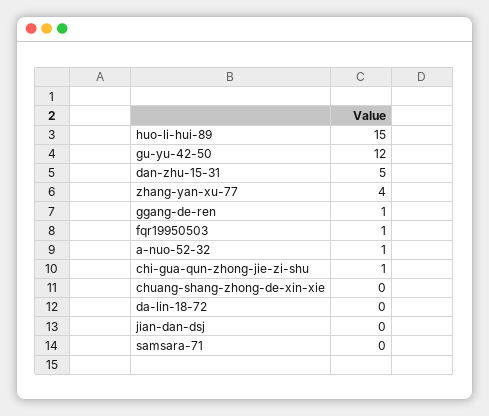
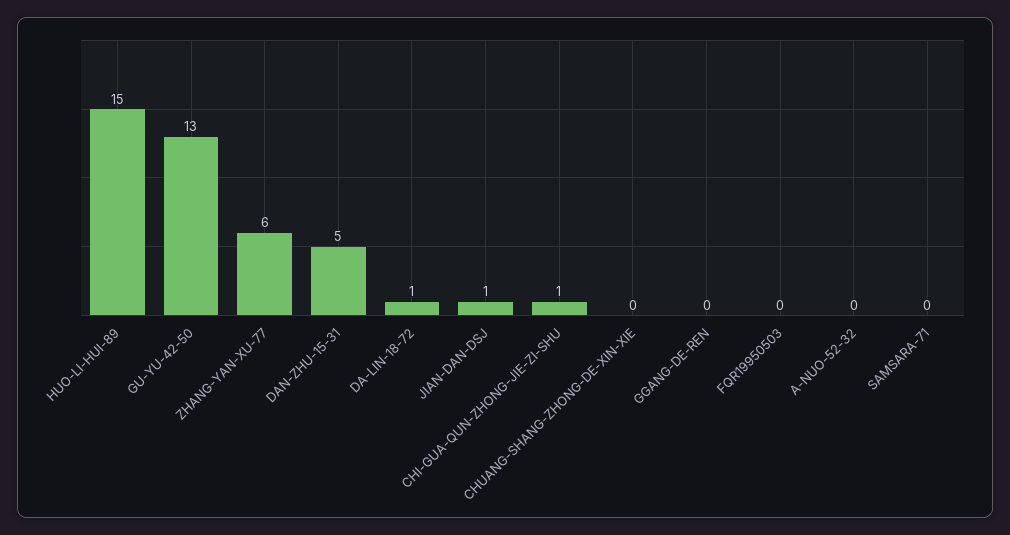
  {
    "huo-li-hui-89": 15,
-   "gu-yu-42-50": 12,
+   "gu-yu-42-50": 13,
    "dan-zhu-15-31": 5,
-   "zhang-yan-xu-77": 4,
+   "zhang-yan-xu-77": 6,
-   "ggang-de-ren": 1,
+   "ggang-de-ren": 0,
-   "fqr19950503": 1,
+   "fqr19950503": 0,
-   "a-nuo-52-32": 1,
+   "a-nuo-52-32": 0,
    "chi-gua-qun-zhong-jie-zi-shu": 1,
    "chuang-shang-zhong-de-xin-xie": 0,
-   "da-lin-18-72": 0,
+   "da-lin-18-72": 1,
-   "jian-dan-dsj": 0,
+   "jian-dan-dsj": 1,
    "samsara-71": 0
  }

